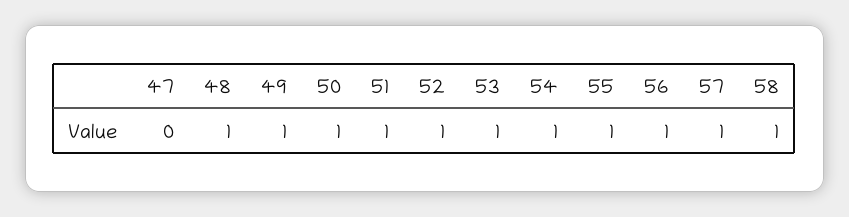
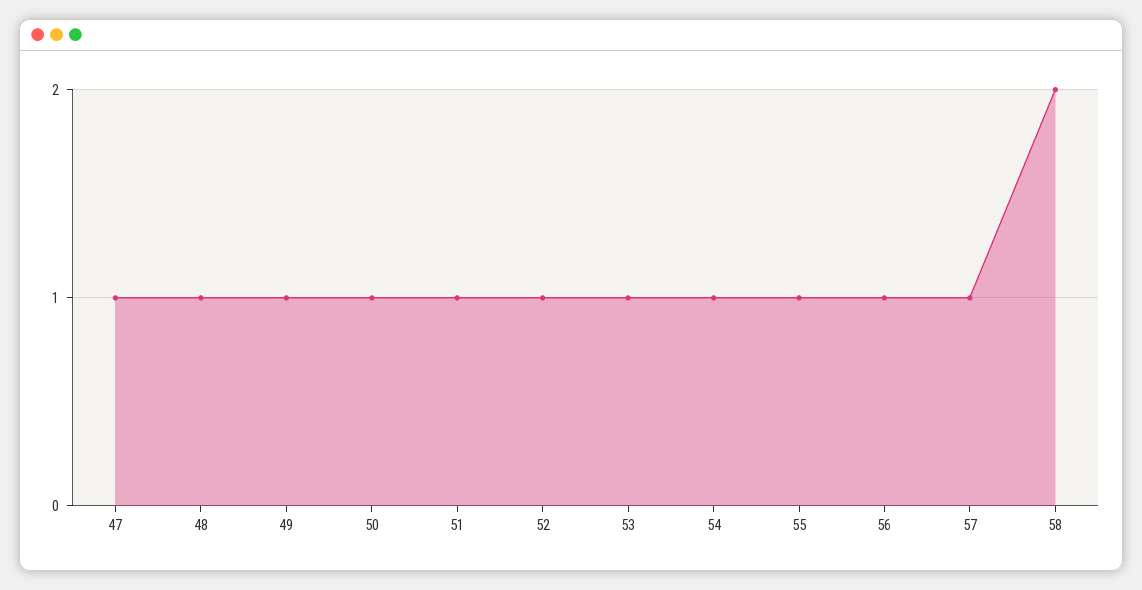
  {
-   "47": 0,
+   "47": 1,
    "48": 1,
    "49": 1,
    "50": 1,
    "51": 1,
    "52": 1,
    "53": 1,
    "54": 1,
    "55": 1,
    "56": 1,
    "57": 1,
-   "58": 1
+   "58": 2
  }

